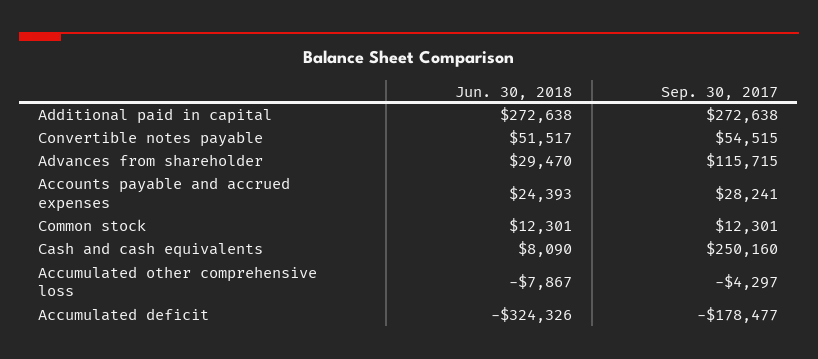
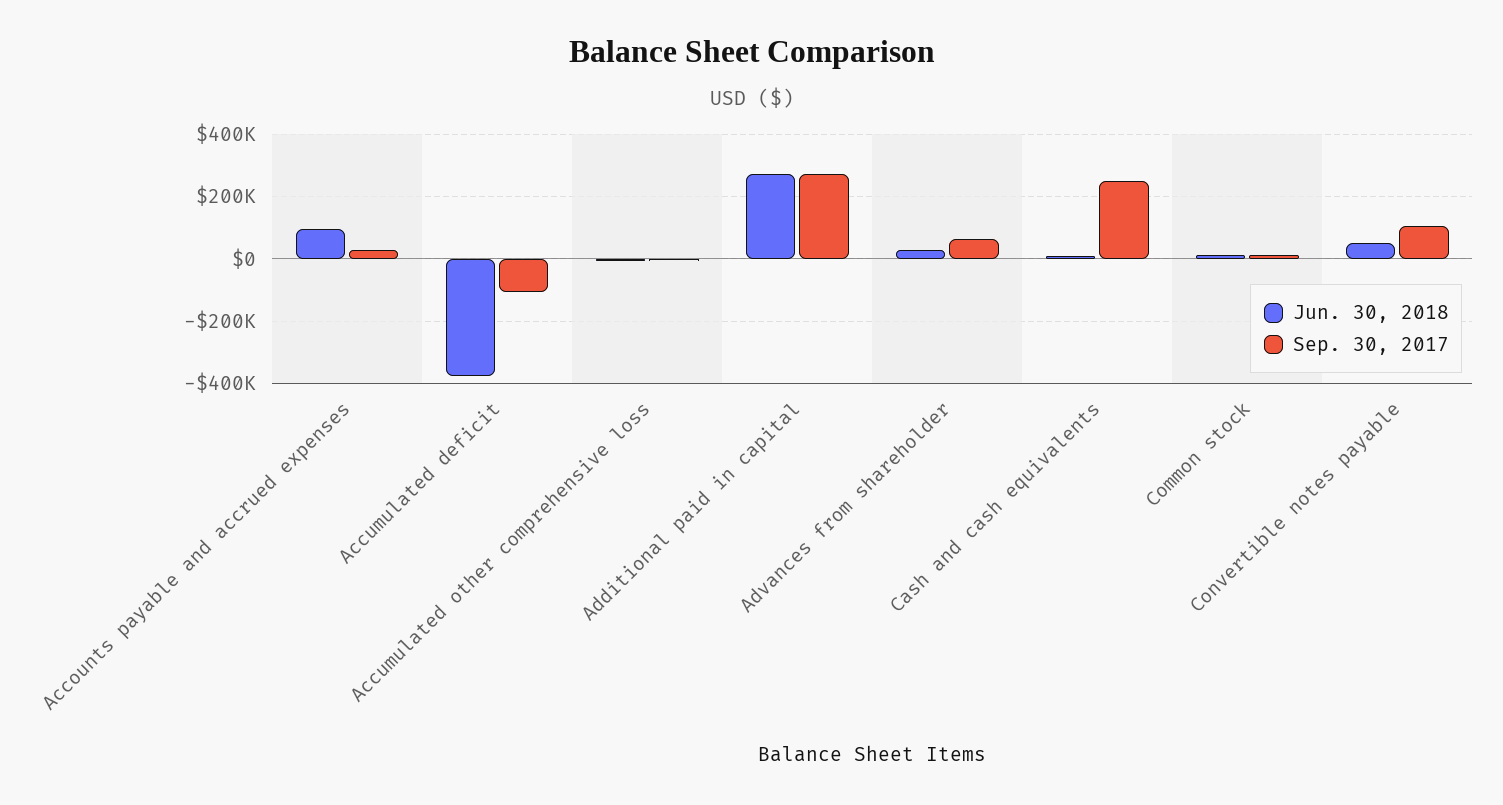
  {
    "Jun. 30, 2018": {
      "Additional paid in capital": 272638,
      "Convertible notes payable": 51517,
      "Advances from shareholder": 29470,
-     "Accounts payable and accrued expenses": 24393,
+     "Accounts payable and accrued expenses": 100000,
      "Common stock": 12301,
      "Cash and cash equivalents": 8090,
      "Accumulated other comprehensive loss": -7867,
-     "Accumulated deficit": -324326
+     "Accumulated deficit": -380000
    },
    "Sep. 30, 2017": {
      "Additional paid in capital": 272638,
-     "Convertible notes payable": 54515,
+     "Convertible notes payable": 100000,
-     "Advances from shareholder": 115715,
+     "Advances from shareholder": 60000,
      "Accounts payable and accrued expenses": 28241,
      "Common stock": 12301,
      "Cash and cash equivalents": 250160,
      "Accumulated other comprehensive loss": -4297,
-     "Accumulated deficit": -178477
+     "Accumulated deficit": -100000
    }
  }

